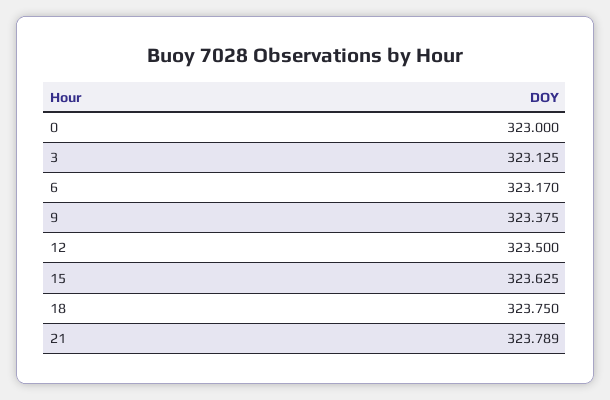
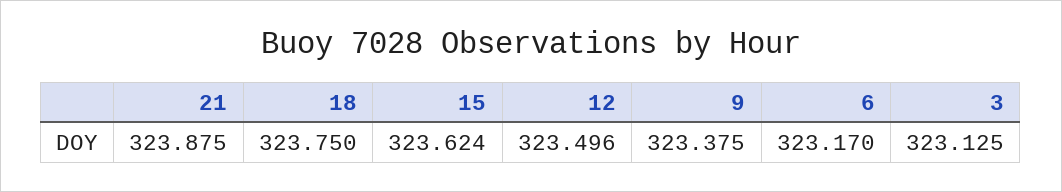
  {
-   "0": 323,
    "3": 323.125,
    "6": 323.17,
    "9": 323.375,
-   "12": 323.5,
+   "12": 323.496,
-   "15": 323.625,
+   "15": 323.624,
    "18": 323.75,
-   "21": 323.789
+   "21": 323.875
  }

